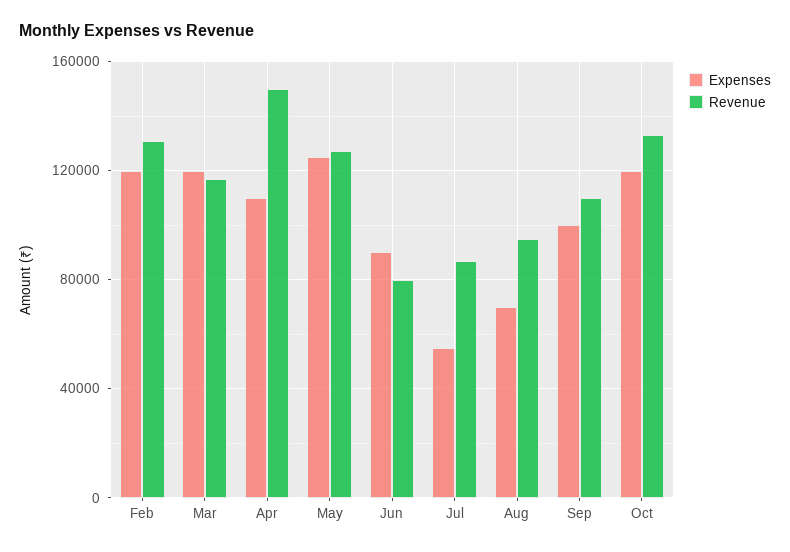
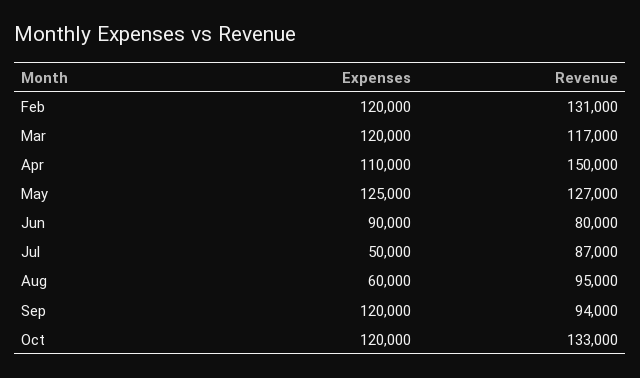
  {
    "Expenses": {
      "Feb": 120000,
      "Mar": 120000,
      "Apr": 110000,
      "May": 125000,
      "Jun": 90000,
-     "Jul": 55000,
+     "Jul": 50000,
-     "Aug": 70000,
+     "Aug": 60000,
-     "Sep": 100000,
+     "Sep": 120000,
      "Oct": 120000
    },
    "Revenue": {
      "Feb": 131000,
      "Mar": 117000,
      "Apr": 150000,
      "May": 127000,
      "Jun": 80000,
      "Jul": 87000,
      "Aug": 95000,
-     "Sep": 110000,
+     "Sep": 94000,
      "Oct": 133000
    }
  }

